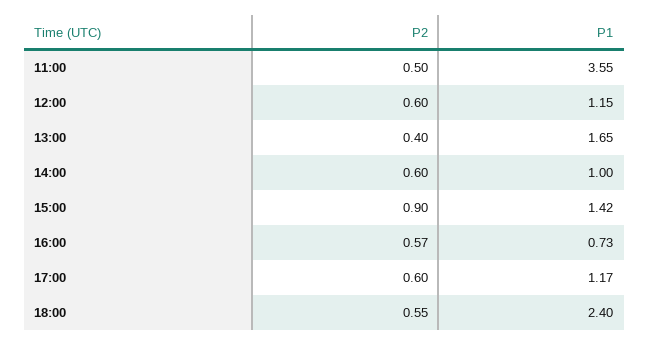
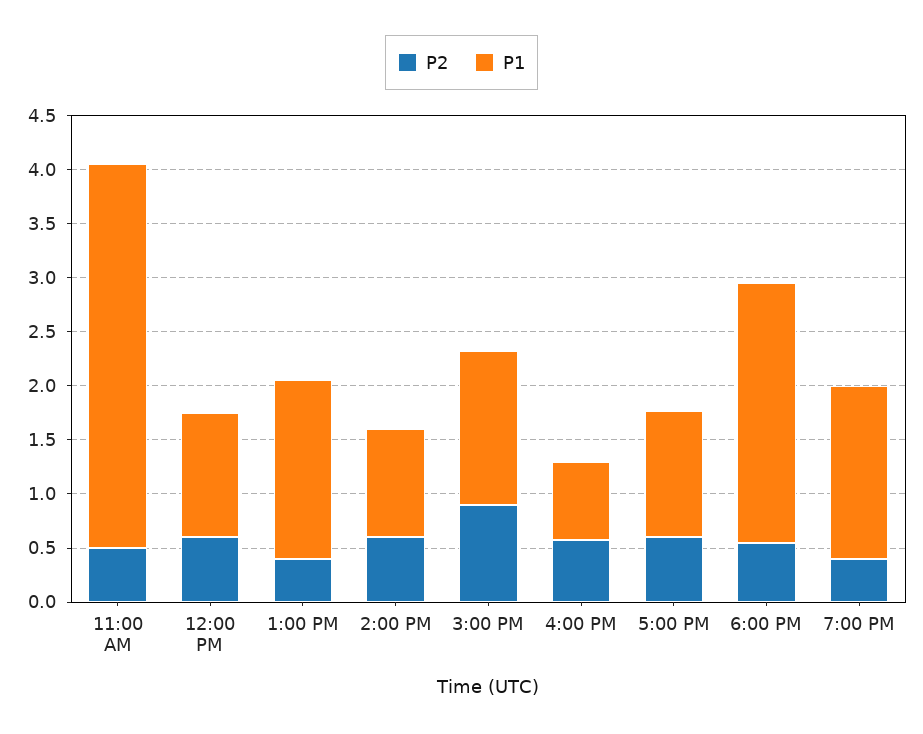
  {
    "P2": {
      "11:00": 0.5,
      "12:00": 0.6,
      "13:00": 0.4,
      "14:00": 0.6,
      "15:00": 0.9,
      "16:00": 0.57,
      "17:00": 0.6,
-     "18:00": 0.55
+     "18:00": 0.55,
+     "7:00 PM": 0.4
    },
    "P1": {
      "11:00": 3.55,
      "12:00": 1.15,
      "13:00": 1.65,
      "14:00": 1,
      "15:00": 1.42,
      "16:00": 0.73,
      "17:00": 1.17,
-     "18:00": 2.4
+     "18:00": 2.4,
+     "7:00 PM": 1.6
    }
  }

